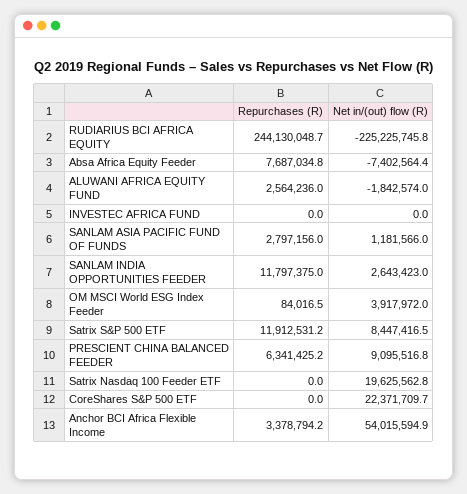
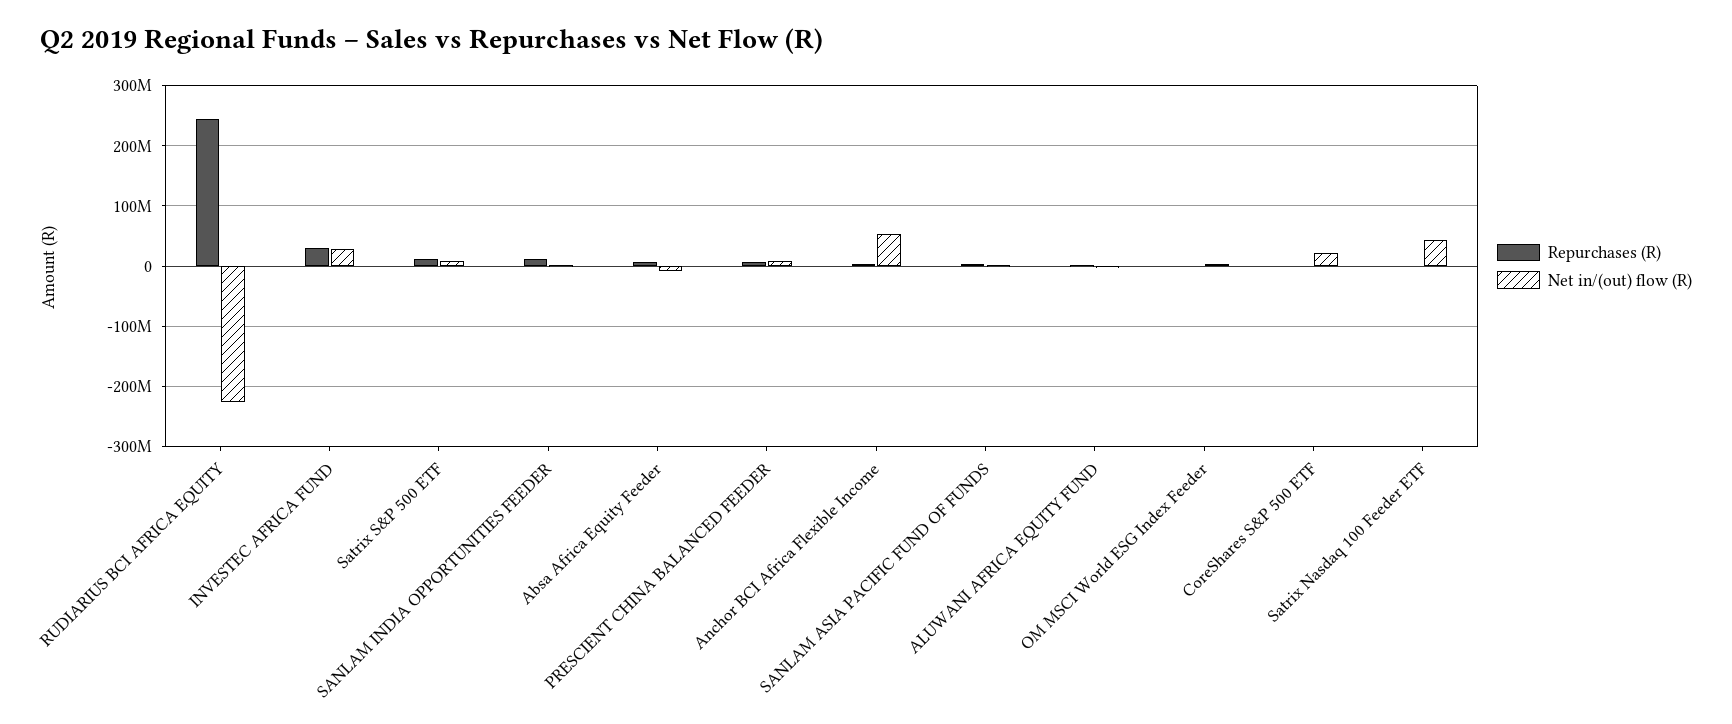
  {
    "Repurchases (R)": {
      "RUDIARIUS BCI AFRICA EQUITY": 244130048.7,
      "Absa Africa Equity Feeder": 7687034.8,
      "ALUWANI AFRICA EQUITY FUND": 2564236,
-     "INVESTEC AFRICA FUND": 0,
+     "INVESTEC AFRICA FUND": 30000000,
      "SANLAM ASIA PACIFIC FUND OF FUNDS": 2797156,
      "SANLAM INDIA OPPORTUNITIES FEEDER": 11797375,
      "OM MSCI World ESG Index Feeder": 84016.5,
      "Satrix S&P 500 ETF": 11912531.2,
      "PRESCIENT CHINA BALANCED FEEDER": 6341425.2,
      "Satrix Nasdaq 100 Feeder ETF": 0,
      "CoreShares S&P 500 ETF": 0,
      "Anchor BCI Africa Flexible Income": 3378794.2
    },
    "Net in/(out) flow (R)": {
      "RUDIARIUS BCI AFRICA EQUITY": -225225745.8,
      "Absa Africa Equity Feeder": -7402564.4,
      "ALUWANI AFRICA EQUITY FUND": -1842574,
-     "INVESTEC AFRICA FUND": 0,
+     "INVESTEC AFRICA FUND": 30000000,
      "SANLAM ASIA PACIFIC FUND OF FUNDS": 1181566,
      "SANLAM INDIA OPPORTUNITIES FEEDER": 2643423,
      "OM MSCI World ESG Index Feeder": 3917972,
      "Satrix S&P 500 ETF": 8447416.5,
      "PRESCIENT CHINA BALANCED FEEDER": 9095516.8,
-     "Satrix Nasdaq 100 Feeder ETF": 19625562.8,
+     "Satrix Nasdaq 100 Feeder ETF": 40000000,
      "CoreShares S&P 500 ETF": 22371709.7,
      "Anchor BCI Africa Flexible Income": 54015594.9
    }
  }

